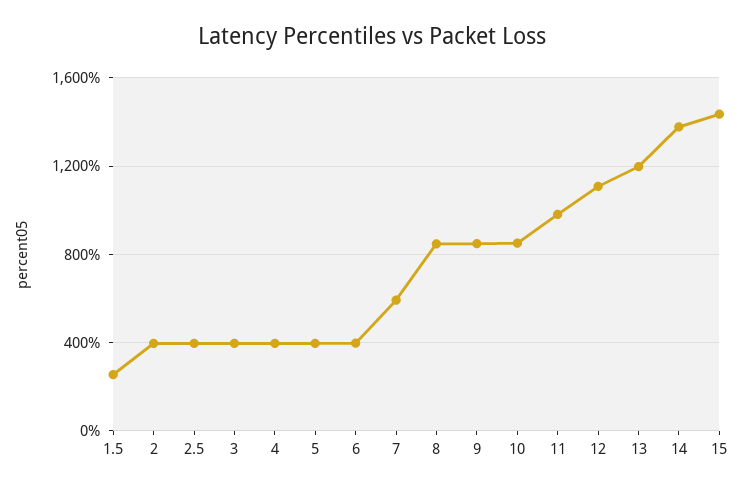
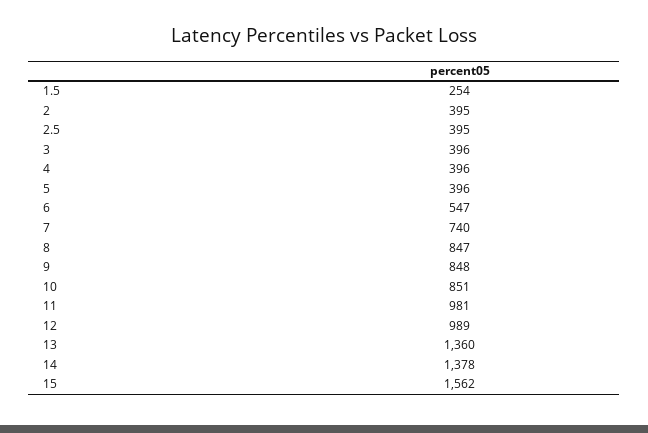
  {
    "1.5": 254,
    "2": 395,
    "2.5": 395,
    "3": 396,
    "4": 396,
    "5": 396,
-   "6": 400,
+   "6": 547,
-   "7": 600,
+   "7": 740,
    "8": 847,
    "9": 848,
    "10": 851,
    "11": 981,
-   "12": 1100,
+   "12": 989,
-   "13": 1200,
+   "13": 1360,
    "14": 1378,
-   "15": 1450
+   "15": 1562
  }

